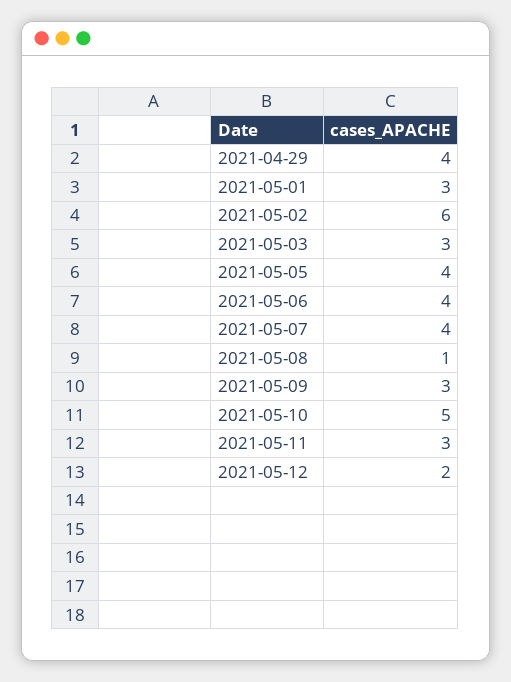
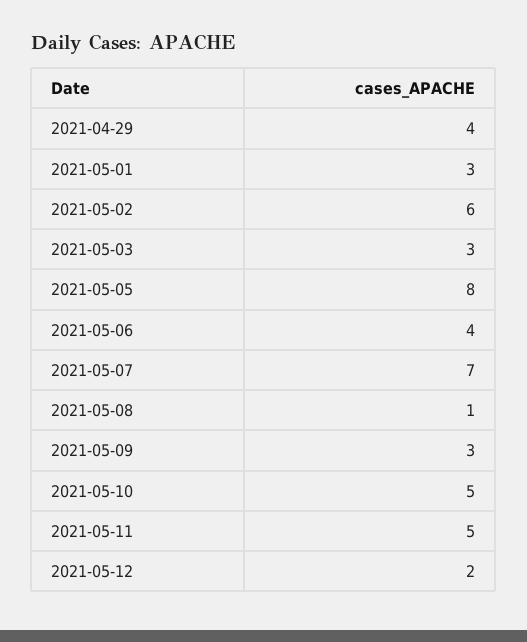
  {
    "2021-04-29": 4,
    "2021-05-01": 3,
    "2021-05-02": 6,
    "2021-05-03": 3,
-   "2021-05-05": 4,
+   "2021-05-05": 8,
    "2021-05-06": 4,
-   "2021-05-07": 4,
+   "2021-05-07": 7,
    "2021-05-08": 1,
    "2021-05-09": 3,
    "2021-05-10": 5,
-   "2021-05-11": 3,
+   "2021-05-11": 5,
    "2021-05-12": 2
  }

